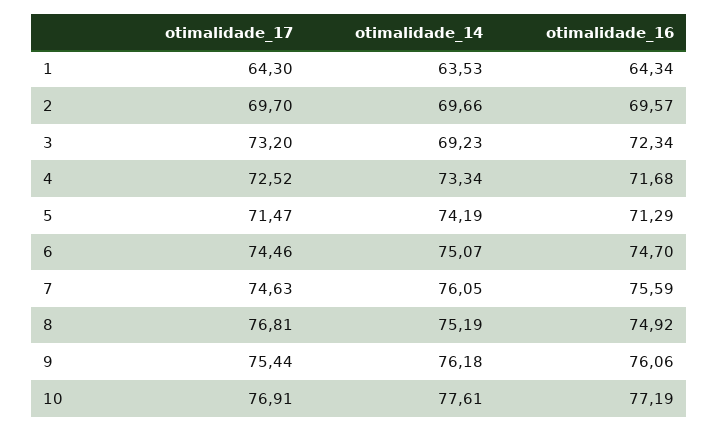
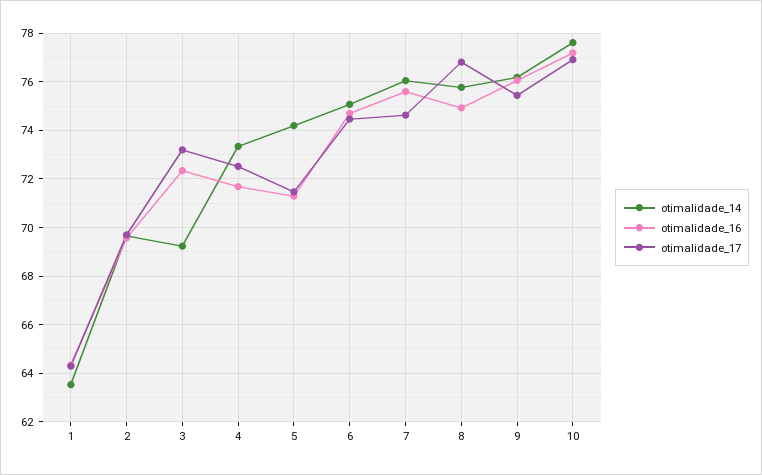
  {
    "otimalidade_17": {
      "1": 64.3,
      "2": 69.7,
      "3": 73.2,
      "4": 72.52,
      "5": 71.47,
      "6": 74.46,
      "7": 74.63,
      "8": 76.81,
      "9": 75.44,
      "10": 76.91
    },
    "otimalidade_14": {
      "1": 63.53,
      "2": 69.66,
      "3": 69.23,
      "4": 73.34,
      "5": 74.19,
      "6": 75.07,
      "7": 76.05,
-     "8": 75.19,
+     "8": 75.75,
      "9": 76.18,
      "10": 77.61
    },
    "otimalidade_16": {
      "1": 64.34,
      "2": 69.57,
      "3": 72.34,
      "4": 71.68,
      "5": 71.29,
      "6": 74.7,
      "7": 75.59,
      "8": 74.92,
      "9": 76.06,
      "10": 77.19
    }
  }

